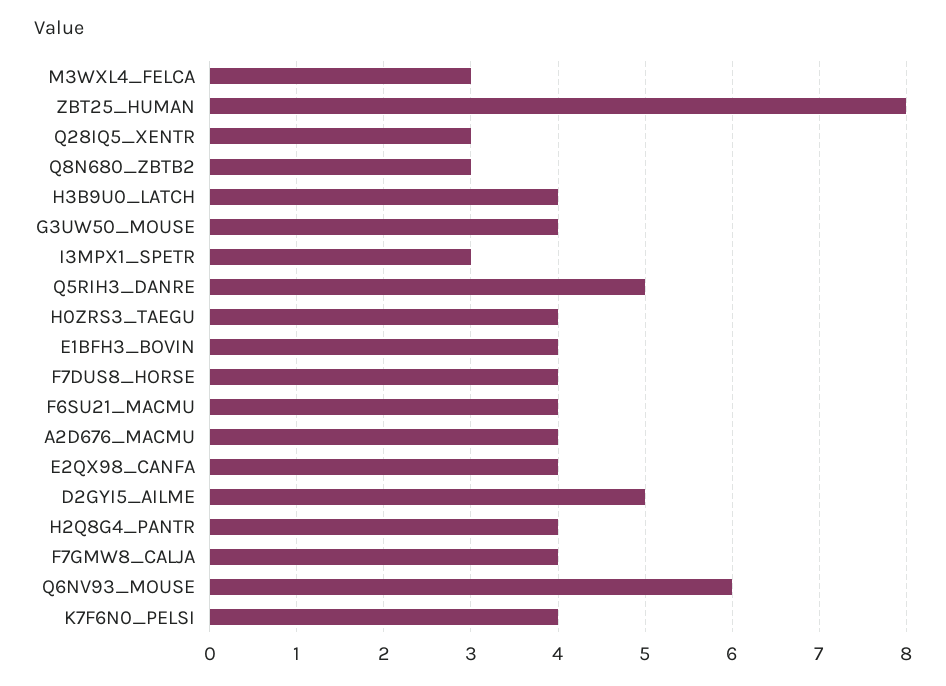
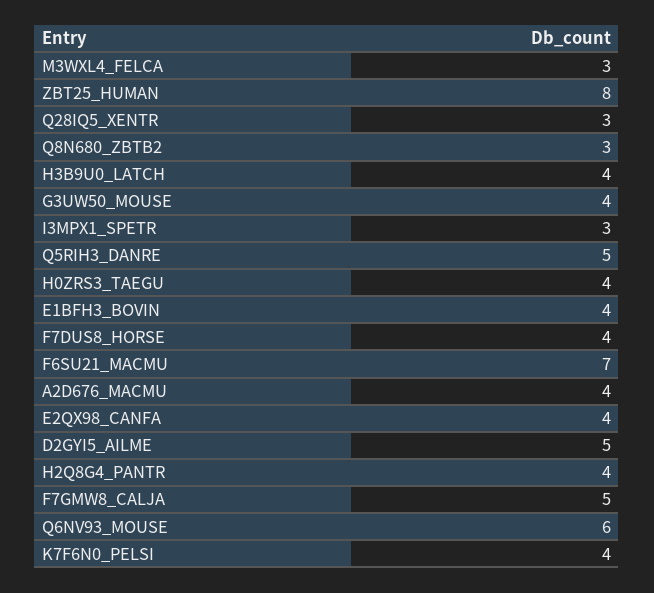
  {
    "M3WXL4_FELCA": 3,
    "ZBT25_HUMAN": 8,
    "Q28IQ5_XENTR": 3,
    "Q8N680_ZBTB2": 3,
    "H3B9U0_LATCH": 4,
    "G3UW50_MOUSE": 4,
    "I3MPX1_SPETR": 3,
    "Q5RIH3_DANRE": 5,
    "H0ZRS3_TAEGU": 4,
    "E1BFH3_BOVIN": 4,
    "F7DUS8_HORSE": 4,
-   "F6SU21_MACMU": 4,
+   "F6SU21_MACMU": 7,
    "A2D676_MACMU": 4,
    "E2QX98_CANFA": 4,
    "D2GYI5_AILME": 5,
    "H2Q8G4_PANTR": 4,
-   "F7GMW8_CALJA": 4,
+   "F7GMW8_CALJA": 5,
    "Q6NV93_MOUSE": 6,
    "K7F6N0_PELSI": 4
  }

